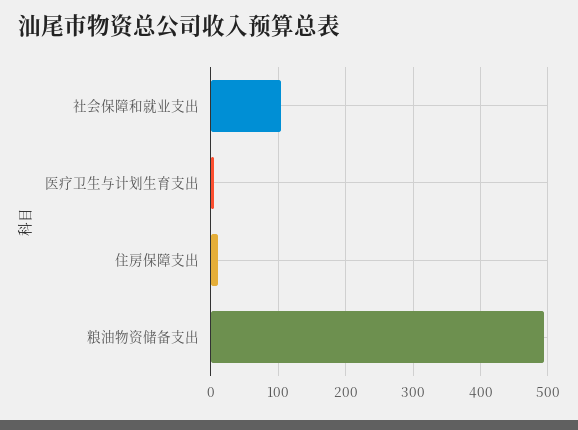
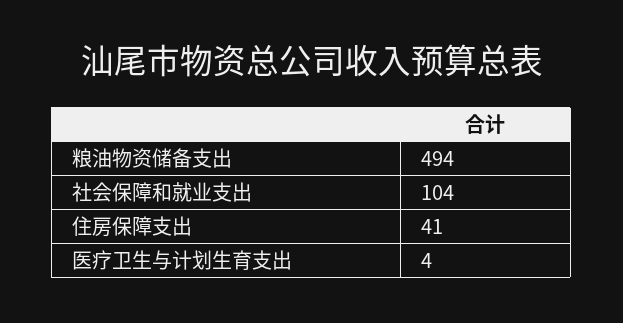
  {
    "社会保障和就业支出": 104,
    "医疗卫生与计划生育支出": 4,
-   "住房保障支出": 10,
+   "住房保障支出": 41,
    "粮油物资储备支出": 494
  }

